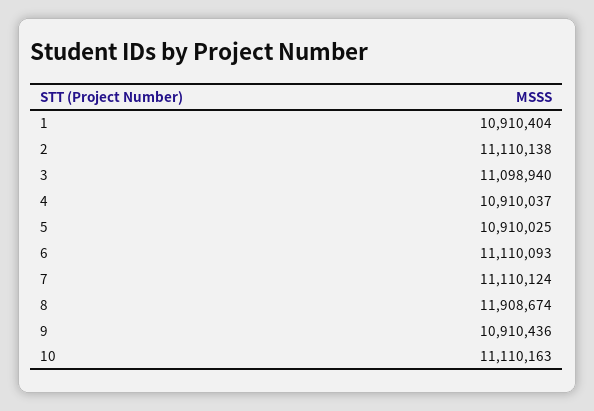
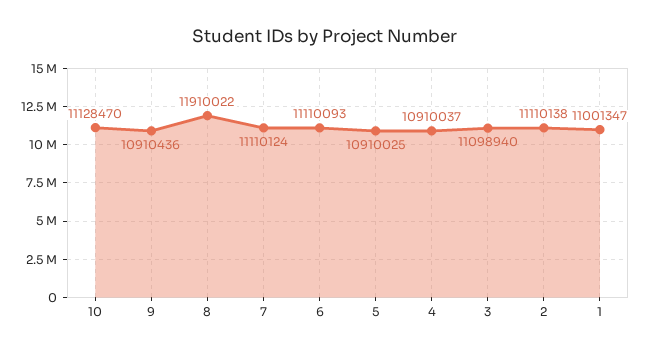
  {
-   "1": 10910404,
+   "1": 11001347,
    "2": 11110138,
    "3": 11098940,
    "4": 10910037,
    "5": 10910025,
    "6": 11110093,
    "7": 11110124,
-   "8": 11908674,
+   "8": 11910022,
    "9": 10910436,
-   "10": 11110163
+   "10": 11128470
  }

